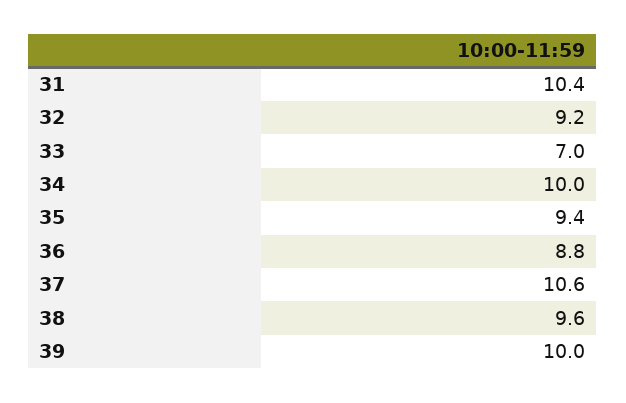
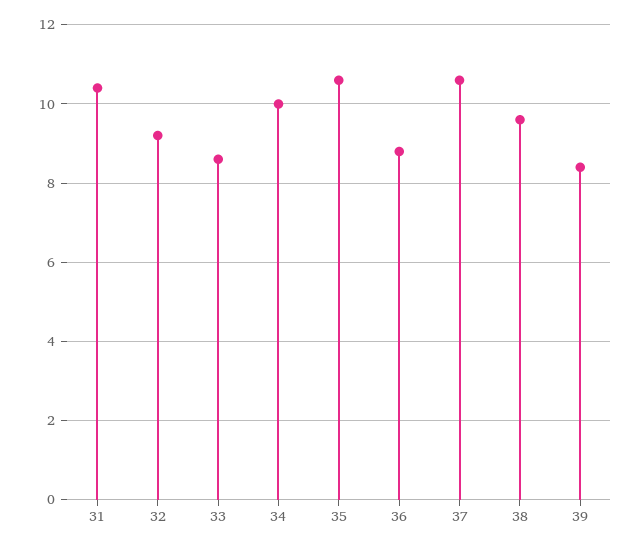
  {
    "31": 10.4,
    "32": 9.2,
-   "33": 7,
+   "33": 8.5,
    "34": 10,
-   "35": 9.4,
+   "35": 10.5,
    "36": 8.8,
    "37": 10.6,
    "38": 9.6,
-   "39": 10
+   "39": 8.5
  }

